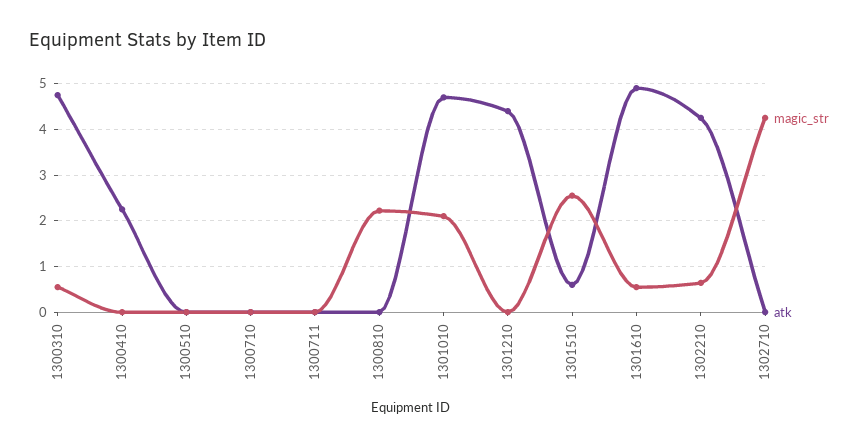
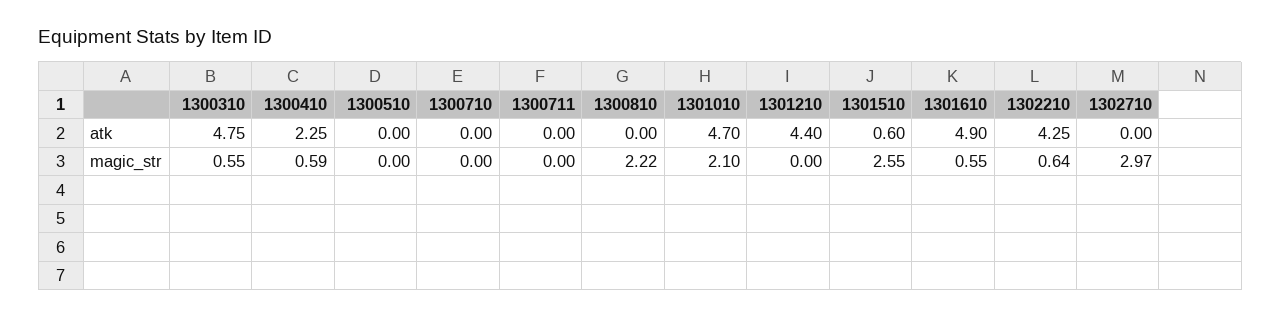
  {
    "magic_str": {
      "1300310": 0.55,
-     "1300410": 0,
+     "1300410": 0.59,
      "1300510": 0,
      "1300710": 0,
      "1300711": 0,
      "1300810": 2.22,
      "1301010": 2.1,
      "1301210": 0,
      "1301510": 2.55,
      "1301610": 0.55,
      "1302210": 0.64,
-     "1302710": 4.2
+     "1302710": 2.97
    },
    "atk": {
      "1300310": 4.75,
      "1300410": 2.25,
      "1300510": 0,
      "1300710": 0,
      "1300711": 0,
      "1300810": 0,
      "1301010": 4.7,
      "1301210": 4.4,
      "1301510": 0.6,
      "1301610": 4.9,
      "1302210": 4.25,
      "1302710": 0
    }
  }

